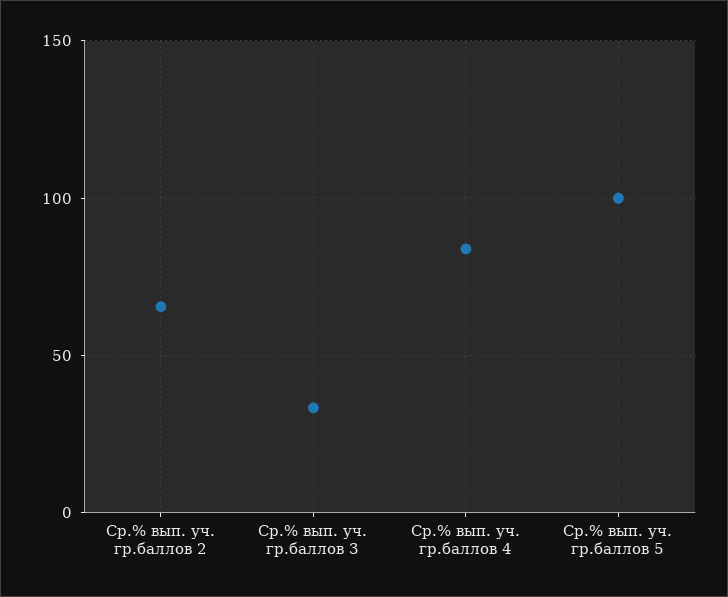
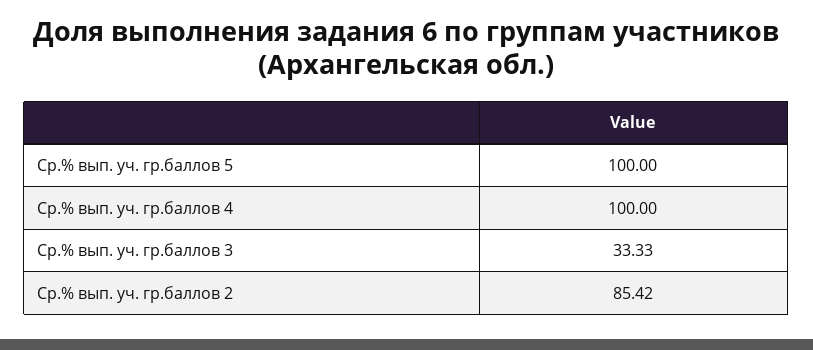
  {
-   "Ср.% вып. уч. гр.баллов 2": 65,
+   "Ср.% вып. уч. гр.баллов 2": 85.42,
    "Ср.% вып. уч. гр.баллов 3": 33.33,
-   "Ср.% вып. уч. гр.баллов 4": 85,
+   "Ср.% вып. уч. гр.баллов 4": 100,
    "Ср.% вып. уч. гр.баллов 5": 100
  }

